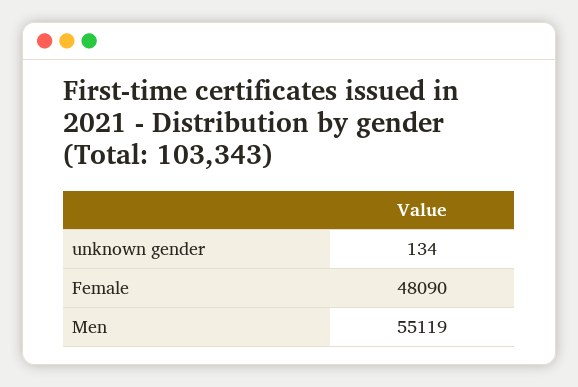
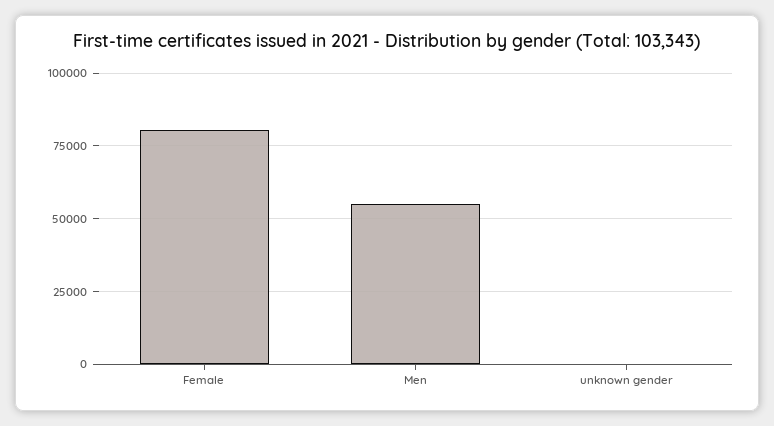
  {
    "unknown gender": 134,
-   "Female": 48090,
+   "Female": 80000,
    "Men": 55119
  }

